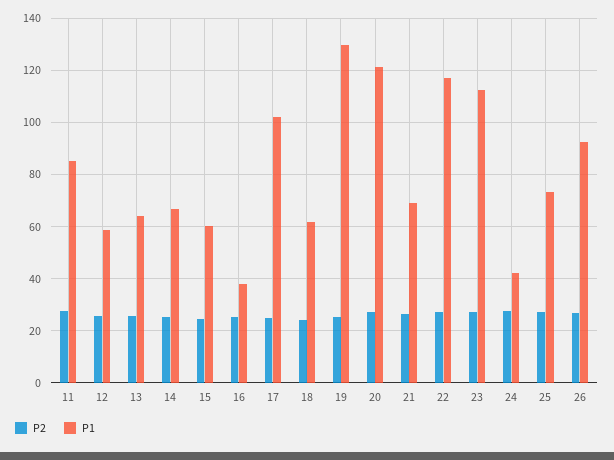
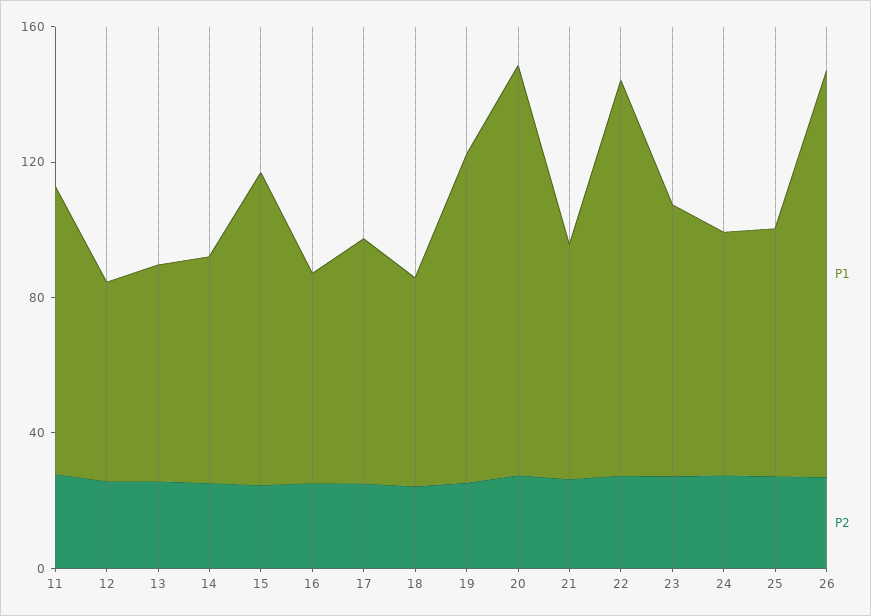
  {
    "P2": {
      "11": 27.5,
      "12": 25,
      "13": 25,
      "14": 25,
      "15": 25,
      "16": 25,
      "17": 25,
      "18": 25,
      "19": 25,
      "20": 27.5,
      "21": 27.5,
      "22": 27.5,
      "23": 27.5,
      "24": 27.5,
      "25": 27.5,
      "26": 27.5
    },
    "P1": {
      "11": 85,
      "12": 60,
      "13": 65,
      "14": 67.5,
-     "15": 60,
+     "15": 90,
-     "16": 37.5,
+     "16": 60,
-     "17": 102.5,
+     "17": 70,
      "18": 62.5,
-     "19": 130,
+     "19": 100,
      "20": 120,
      "21": 70,
      "22": 117.5,
-     "23": 112.5,
+     "23": 80,
-     "24": 42.5,
+     "24": 70,
      "25": 72.5,
-     "26": 92.5
+     "26": 120
    }
  }

